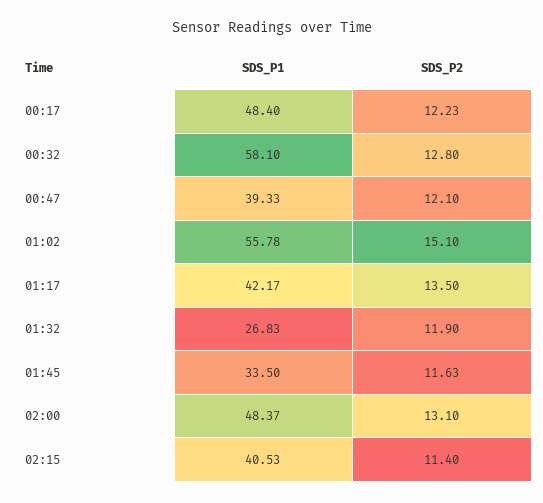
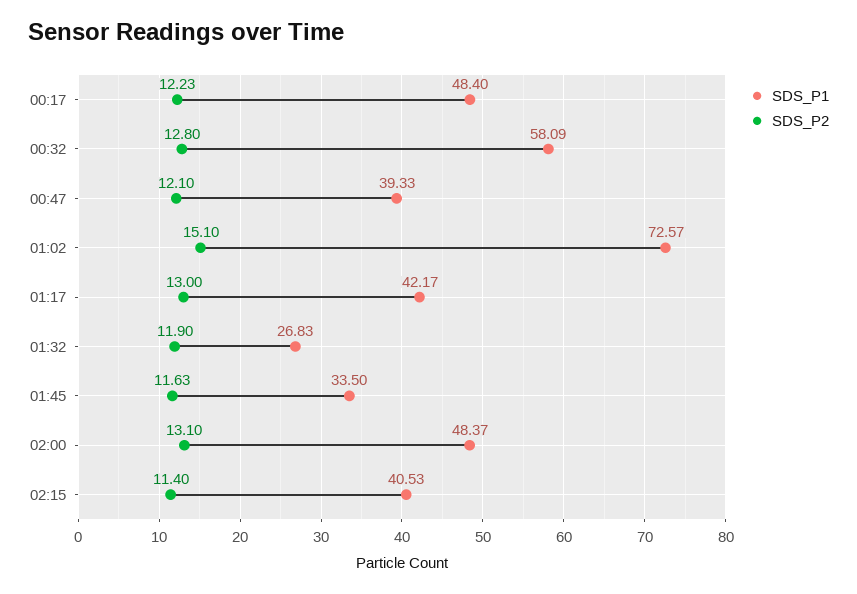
  {
    "SDS_P1": {
      "00:17": 48.4,
-     "00:32": 58.1,
+     "00:32": 58.09,
      "00:47": 39.33,
-     "01:02": 55.78,
+     "01:02": 72.57,
      "01:17": 42.17,
      "01:32": 26.83,
      "01:45": 33.5,
      "02:00": 48.37,
      "02:15": 40.53
    },
    "SDS_P2": {
      "00:17": 12.23,
      "00:32": 12.8,
      "00:47": 12.1,
      "01:02": 15.1,
-     "01:17": 13.5,
+     "01:17": 13,
      "01:32": 11.9,
      "01:45": 11.63,
      "02:00": 13.1,
      "02:15": 11.4
    }
  }

